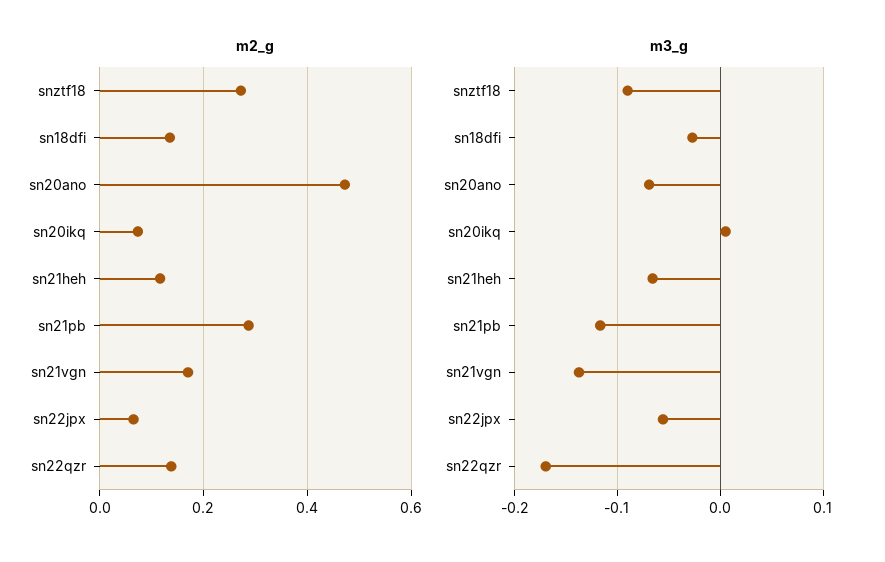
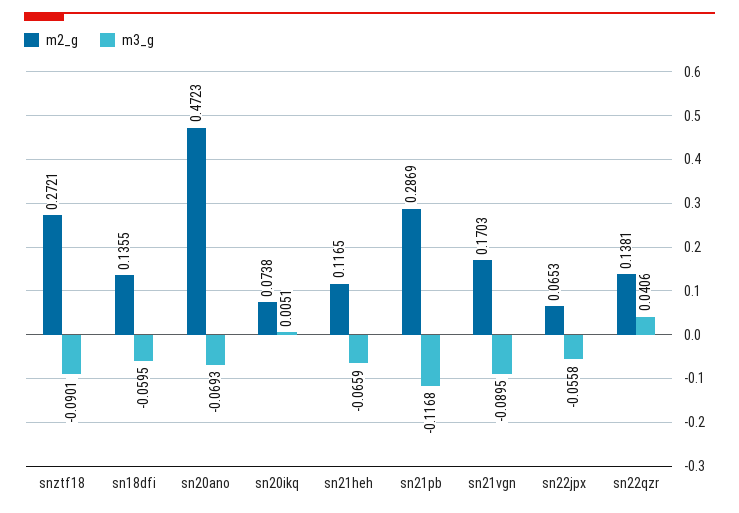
  {
    "m2_g": {
      "snztf18": 0.2721,
      "sn18dfi": 0.1355,
      "sn20ano": 0.4723,
      "sn20ikq": 0.0738,
      "sn21heh": 0.1165,
      "sn21pb": 0.2869,
      "sn21vgn": 0.1703,
      "sn22jpx": 0.0653,
      "sn22qzr": 0.1381
    },
    "m3_g": {
      "snztf18": -0.0901,
-     "sn18dfi": -0.03,
+     "sn18dfi": -0.0595,
      "sn20ano": -0.0693,
      "sn20ikq": 0.0051,
      "sn21heh": -0.0659,
      "sn21pb": -0.1168,
-     "sn21vgn": -0.14,
+     "sn21vgn": -0.0895,
      "sn22jpx": -0.0558,
-     "sn22qzr": -0.17
+     "sn22qzr": 0.0406
    }
  }

